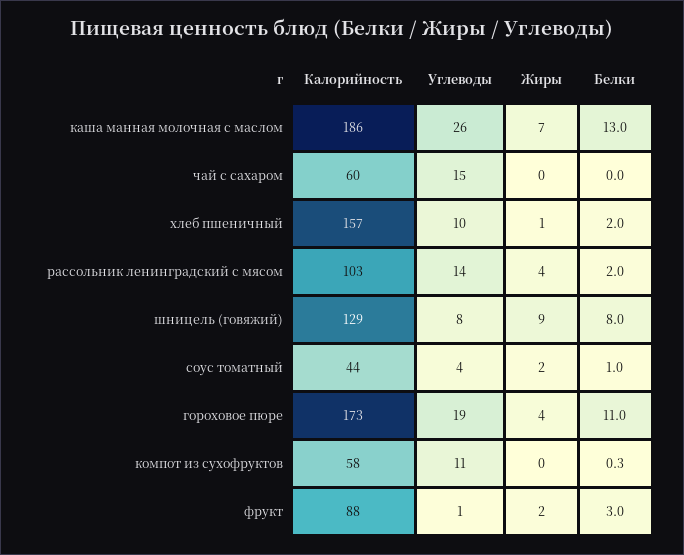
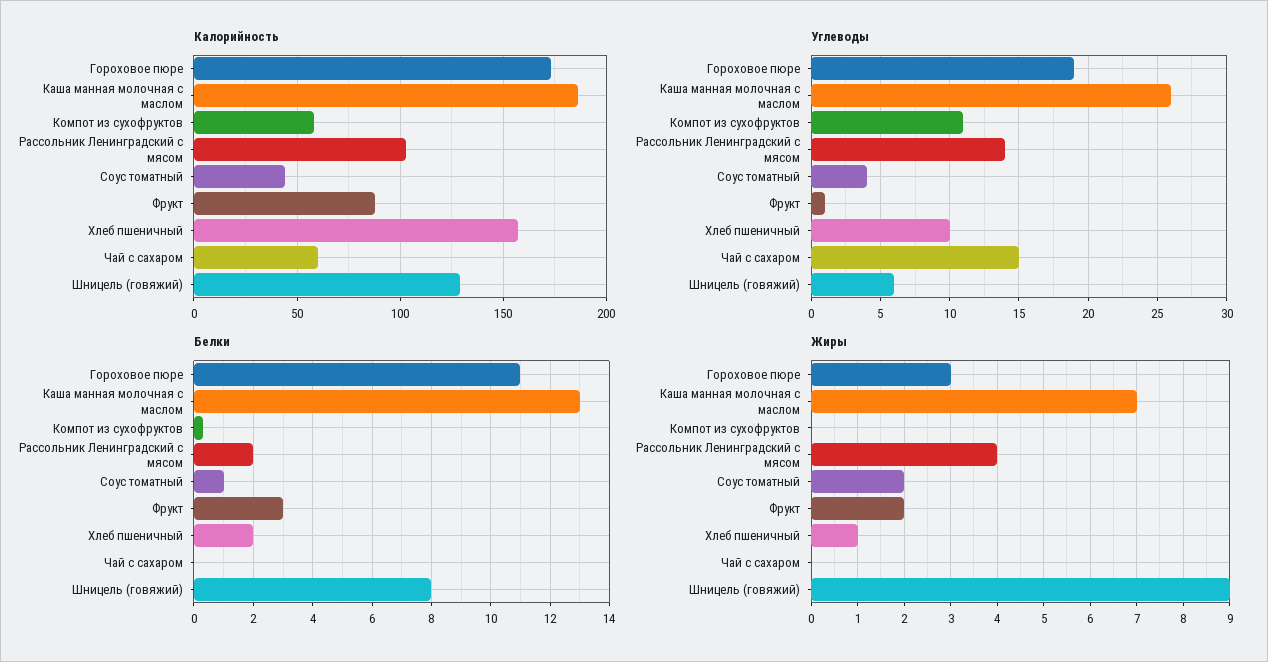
  {
    "Калорийность": {
      "каша манная молочная с маслом": 186,
      "чай с сахаром": 60,
      "хлеб пшеничный": 157,
      "рассольник ленинградский с мясом": 103,
      "шницель (говяжий)": 129,
      "соус томатный": 44,
      "гороховое пюре": 173,
      "компот из сухофруктов": 58,
      "фрукт": 88
    },
    "Углеводы": {
      "каша манная молочная с маслом": 26,
      "чай с сахаром": 15,
      "хлеб пшеничный": 10,
      "рассольник ленинградский с мясом": 14,
-     "шницель (говяжий)": 8,
+     "шницель (говяжий)": 6,
      "соус томатный": 4,
      "гороховое пюре": 19,
      "компот из сухофруктов": 11,
      "фрукт": 1
    },
    "Жиры": {
      "каша манная молочная с маслом": 7,
      "чай с сахаром": 0,
      "хлеб пшеничный": 1,
      "рассольник ленинградский с мясом": 4,
      "шницель (говяжий)": 9,
      "соус томатный": 2,
-     "гороховое пюре": 4,
+     "гороховое пюре": 3,
      "компот из сухофруктов": 0,
      "фрукт": 2
    },
    "Белки": {
      "каша манная молочная с маслом": 13,
      "чай с сахаром": 0,
      "хлеб пшеничный": 2,
      "рассольник ленинградский с мясом": 2,
      "шницель (говяжий)": 8,
      "соус томатный": 1,
      "гороховое пюре": 11,
      "компот из сухофруктов": 0.3,
      "фрукт": 3
    }
  }

